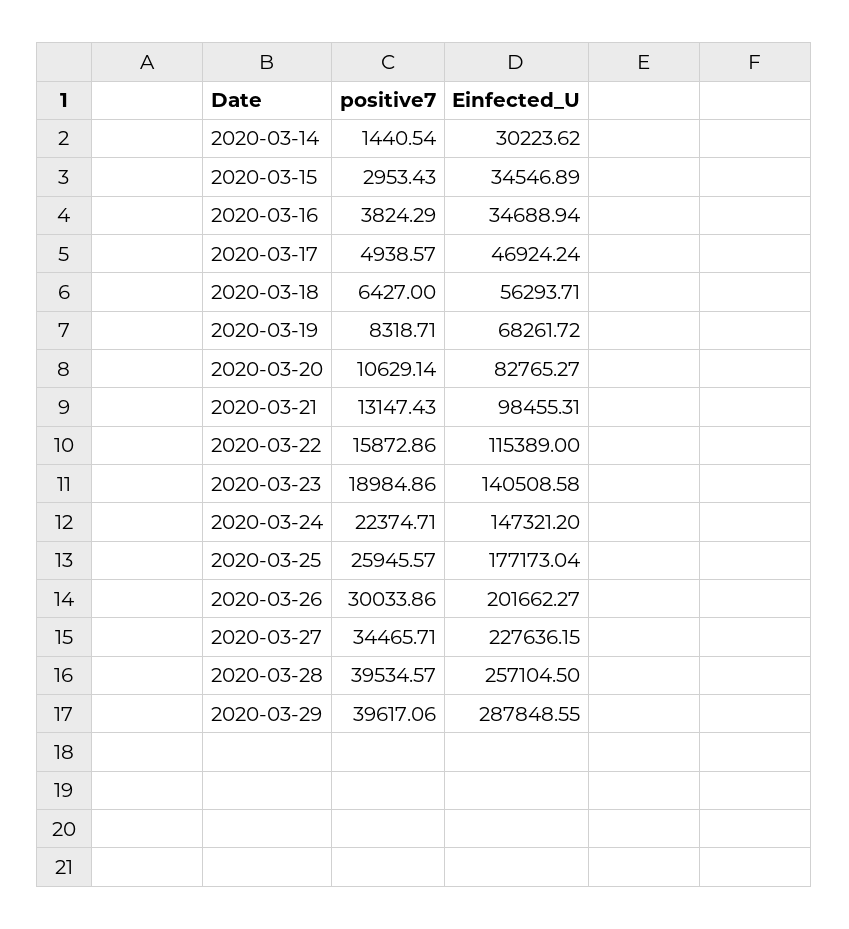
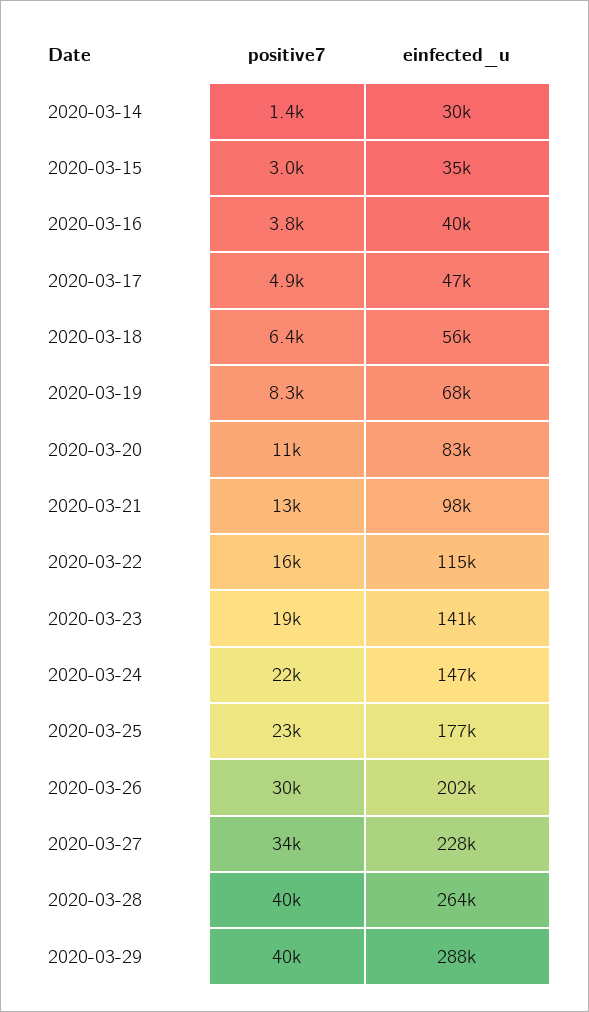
  {
    "positive7": {
      "2020-03-14": 1440.54,
      "2020-03-15": 2953.43,
      "2020-03-16": 3824.29,
      "2020-03-17": 4938.57,
      "2020-03-18": 6427,
      "2020-03-19": 8318.71,
      "2020-03-20": 10629.14,
      "2020-03-21": 13147.43,
      "2020-03-22": 15872.86,
      "2020-03-23": 18984.86,
      "2020-03-24": 22374.71,
-     "2020-03-25": 25945.57,
+     "2020-03-25": 23000,
      "2020-03-26": 30033.86,
      "2020-03-27": 34465.71,
      "2020-03-28": 39534.57,
      "2020-03-29": 39617.06
    },
    "Einfected_U": {
      "2020-03-14": 30223.62,
      "2020-03-15": 34546.89,
-     "2020-03-16": 34688.94,
+     "2020-03-16": 40000,
      "2020-03-17": 46924.24,
      "2020-03-18": 56293.71,
      "2020-03-19": 68261.72,
      "2020-03-20": 82765.27,
      "2020-03-21": 98455.31,
      "2020-03-22": 115389,
      "2020-03-23": 140508.58,
      "2020-03-24": 147321.2,
      "2020-03-25": 177173.04,
      "2020-03-26": 201662.27,
      "2020-03-27": 227636.15,
-     "2020-03-28": 257104.5,
+     "2020-03-28": 264000,
      "2020-03-29": 287848.55
    }
  }

